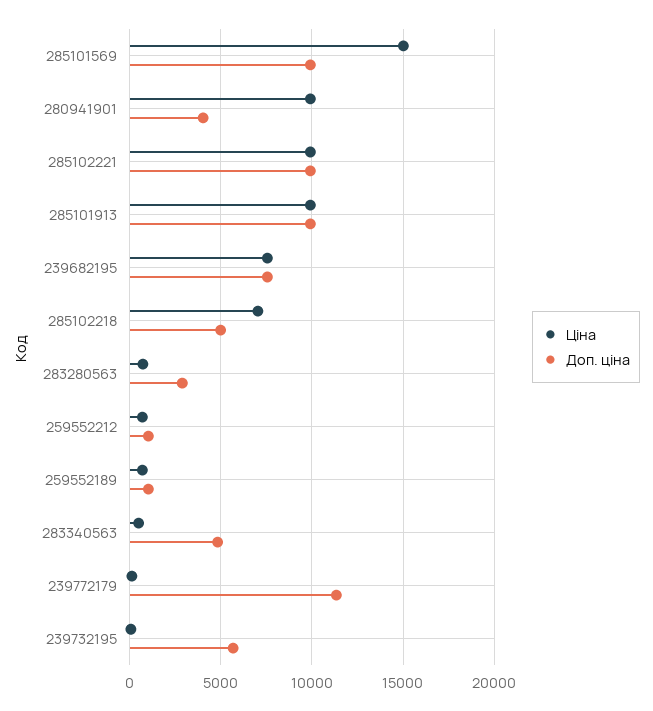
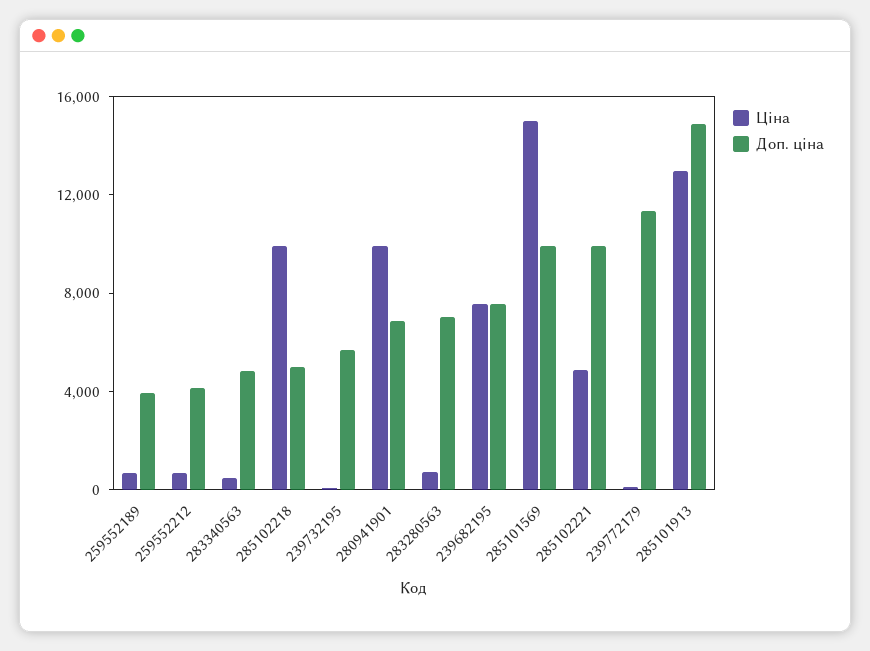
  {
    "Ціна": {
      "285101569": 15000,
      "280941901": 10000,
-     "285102221": 10000,
+     "285102221": 5000,
-     "285101913": 10000,
+     "285101913": 13000,
      "239682195": 7500,
-     "285102218": 7000,
+     "285102218": 10000,
      "283280563": 500,
      "259552212": 500,
      "259552189": 500,
      "283340563": 500,
      "239772179": 0,
      "239732195": 0
    },
    "Доп. ціна": {
      "285101569": 10000,
-     "280941901": 4000,
+     "280941901": 7000,
      "285102221": 10000,
-     "285101913": 10000,
+     "285101913": 15000,
      "239682195": 7500,
      "285102218": 5000,
-     "283280563": 3000,
+     "283280563": 7000,
-     "259552212": 1000,
+     "259552212": 4000,
-     "259552189": 1000,
+     "259552189": 4000,
      "283340563": 5000,
      "239772179": 11500,
      "239732195": 5500
    }
  }

